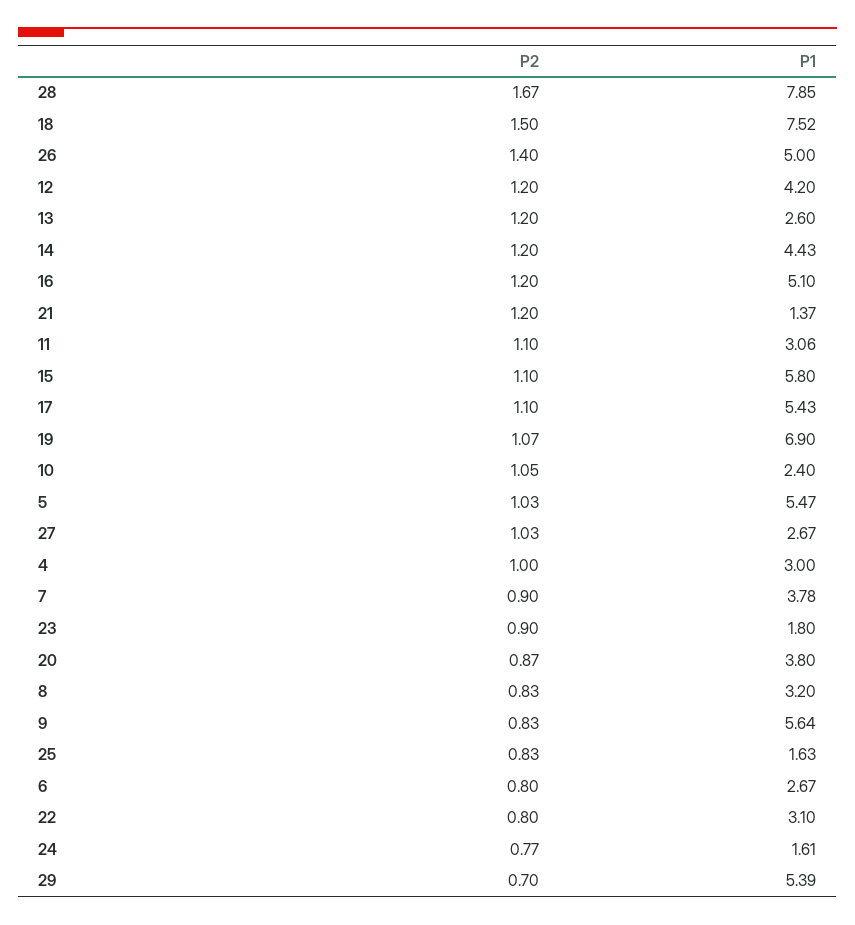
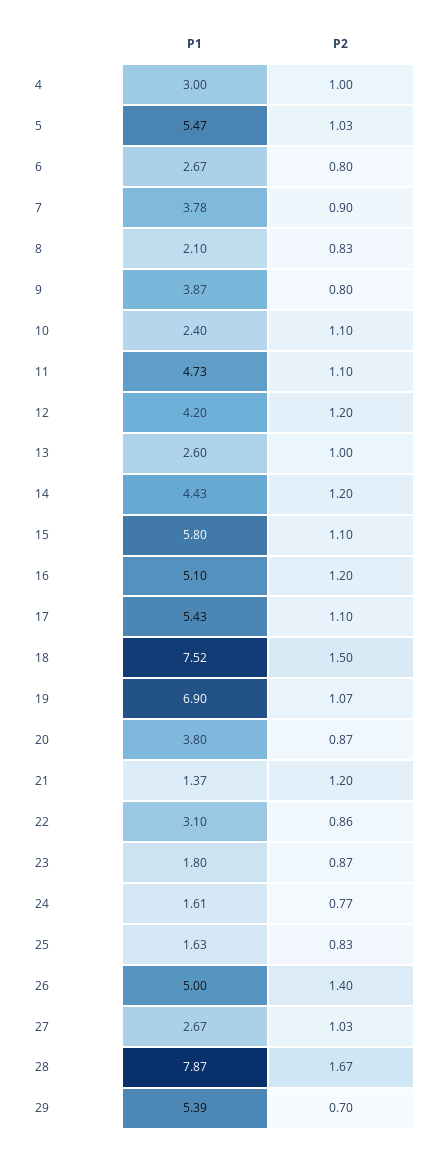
  {
    "P2": {
      "28": 1.67,
      "18": 1.5,
      "26": 1.4,
      "12": 1.2,
-     "13": 1.2,
+     "13": 1,
      "14": 1.2,
      "16": 1.2,
      "21": 1.2,
      "11": 1.1,
      "15": 1.1,
      "17": 1.1,
      "19": 1.07,
-     "10": 1.05,
+     "10": 1.1,
      "5": 1.03,
      "27": 1.03,
      "4": 1,
      "7": 0.9,
-     "23": 0.9,
+     "23": 0.87,
      "20": 0.87,
      "8": 0.83,
-     "9": 0.83,
+     "9": 0.8,
      "25": 0.83,
      "6": 0.8,
-     "22": 0.8,
+     "22": 0.86,
      "24": 0.77,
      "29": 0.7
    },
    "P1": {
-     "28": 7.85,
+     "28": 7.87,
      "18": 7.52,
      "26": 5,
      "12": 4.2,
      "13": 2.6,
      "14": 4.43,
      "16": 5.1,
      "21": 1.37,
-     "11": 3.06,
+     "11": 4.73,
      "15": 5.8,
      "17": 5.43,
      "19": 6.9,
      "10": 2.4,
      "5": 5.47,
      "27": 2.67,
      "4": 3,
      "7": 3.78,
      "23": 1.8,
      "20": 3.8,
-     "8": 3.2,
+     "8": 2.1,
-     "9": 5.64,
+     "9": 3.87,
      "25": 1.63,
      "6": 2.67,
      "22": 3.1,
      "24": 1.61,
      "29": 5.39
    }
  }

